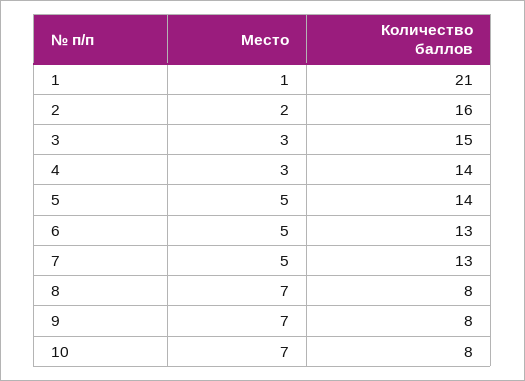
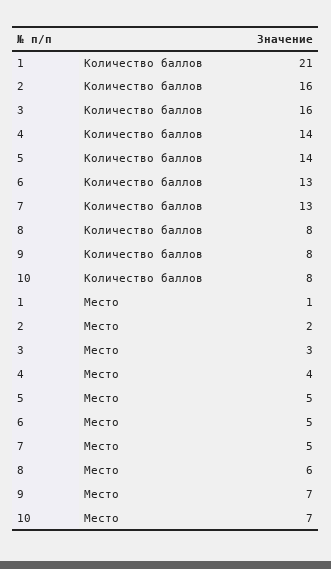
  {
    "Место": {
      "1": 1,
      "2": 2,
      "3": 3,
-     "4": 3,
+     "4": 4,
      "5": 5,
      "6": 5,
      "7": 5,
-     "8": 7,
+     "8": 6,
      "9": 7,
      "10": 7
    },
    "Количество баллов": {
      "1": 21,
      "2": 16,
-     "3": 15,
+     "3": 16,
      "4": 14,
      "5": 14,
      "6": 13,
      "7": 13,
      "8": 8,
      "9": 8,
      "10": 8
    }
  }

